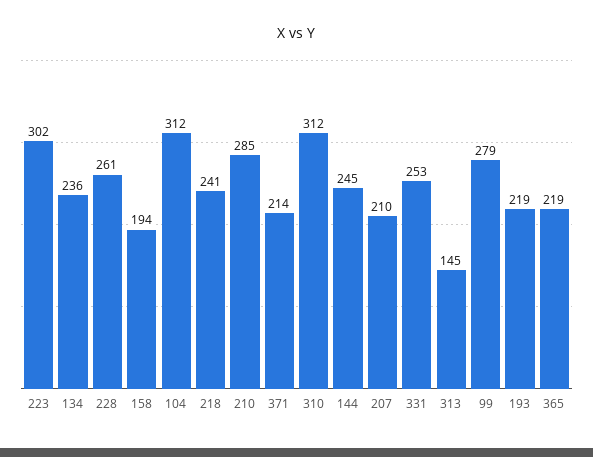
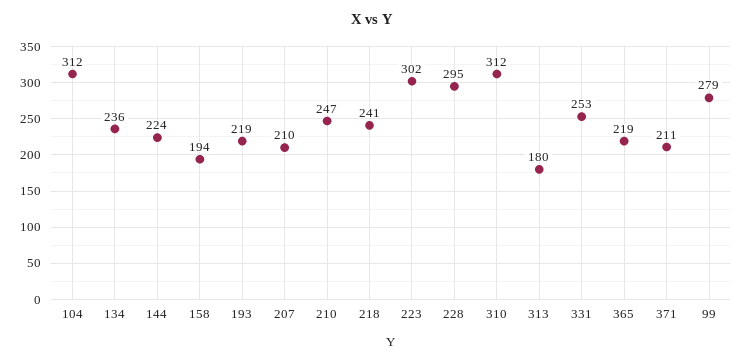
  {
    "223": 302,
    "134": 236,
-   "228": 261,
+   "228": 295,
    "158": 194,
    "104": 312,
    "218": 241,
-   "210": 285,
+   "210": 247,
-   "371": 214,
+   "371": 211,
    "310": 312,
-   "144": 245,
+   "144": 224,
    "207": 210,
    "331": 253,
-   "313": 145,
+   "313": 180,
    "99": 279,
    "193": 219,
    "365": 219
  }

